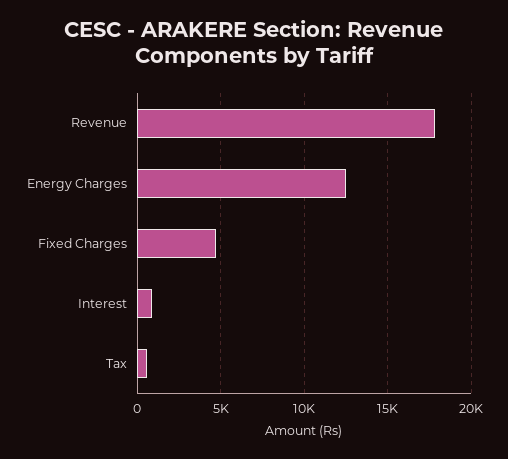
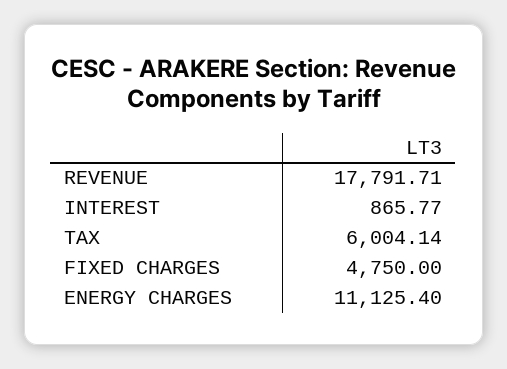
  {
    "Revenue": 17791.71,
-   "Energy Charges": 12500,
+   "Energy Charges": 11125.4,
    "Fixed Charges": 4750,
    "Interest": 865.77,
-   "Tax": 500
+   "Tax": 6004.14
  }

